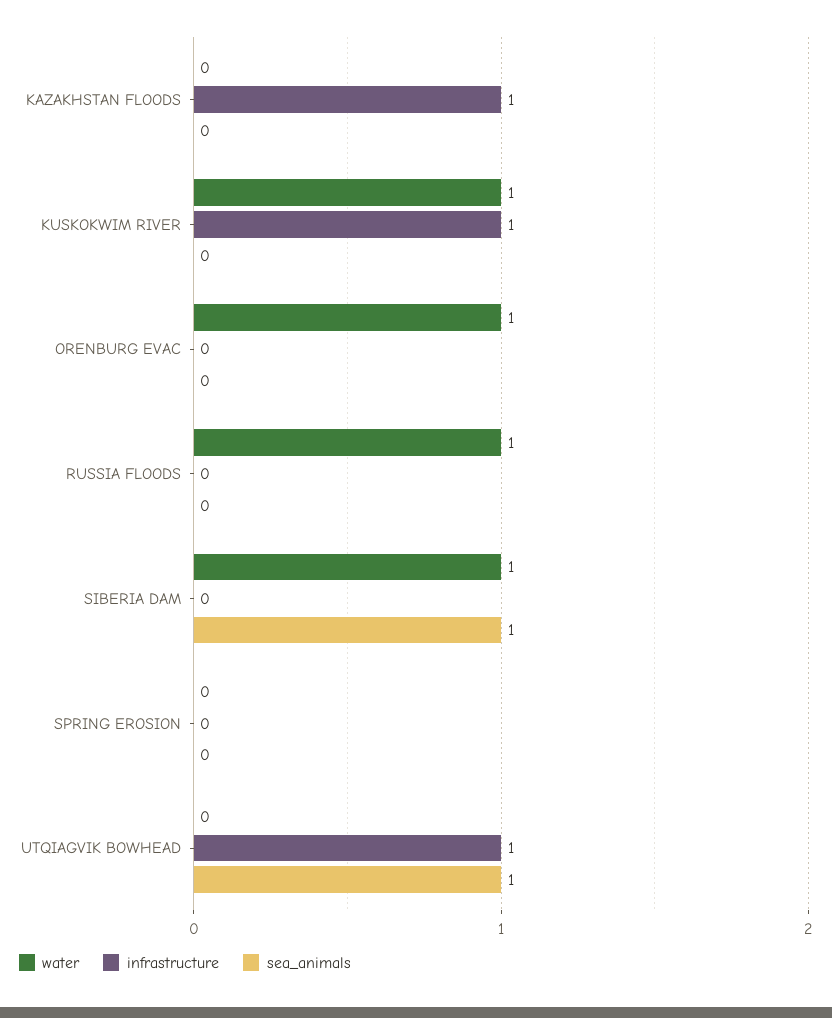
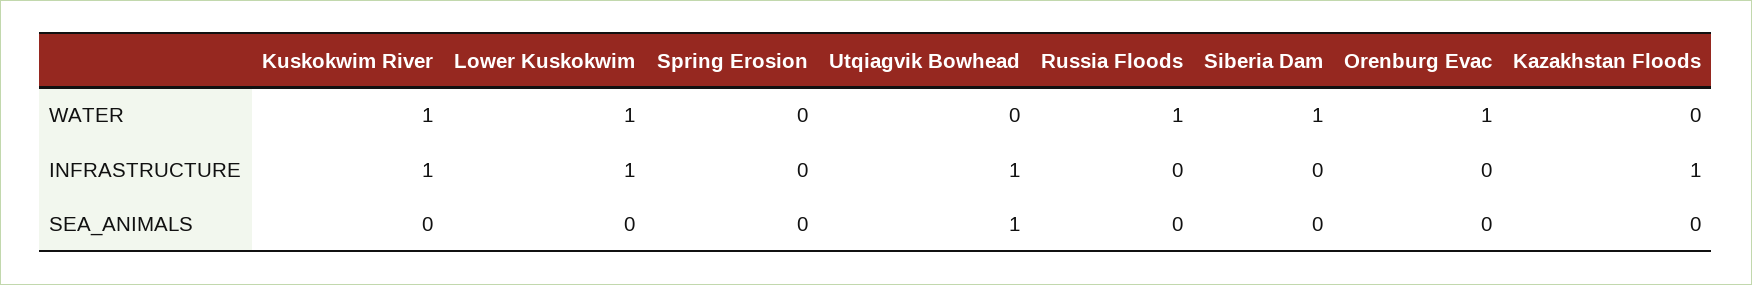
  {
    "water": {
      "KAZAKHSTAN FLOODS": 0,
      "KUSKOKWIM RIVER": 1,
      "ORENBURG EVAC": 1,
      "RUSSIA FLOODS": 1,
      "SIBERIA DAM": 1,
      "SPRING EROSION": 0,
-     "UTQIAGVIK BOWHEAD": 0
+     "UTQIAGVIK BOWHEAD": 0,
+     "Lower Kuskokwim": 1
    },
    "infrastructure": {
      "KAZAKHSTAN FLOODS": 1,
      "KUSKOKWIM RIVER": 1,
      "ORENBURG EVAC": 0,
      "RUSSIA FLOODS": 0,
      "SIBERIA DAM": 0,
      "SPRING EROSION": 0,
-     "UTQIAGVIK BOWHEAD": 1
+     "UTQIAGVIK BOWHEAD": 1,
+     "Lower Kuskokwim": 1
    },
    "sea_animals": {
      "KAZAKHSTAN FLOODS": 0,
      "KUSKOKWIM RIVER": 0,
      "ORENBURG EVAC": 0,
      "RUSSIA FLOODS": 0,
-     "SIBERIA DAM": 1,
+     "SIBERIA DAM": 0,
      "SPRING EROSION": 0,
-     "UTQIAGVIK BOWHEAD": 1
+     "UTQIAGVIK BOWHEAD": 1,
+     "Lower Kuskokwim": 0
    }
  }

